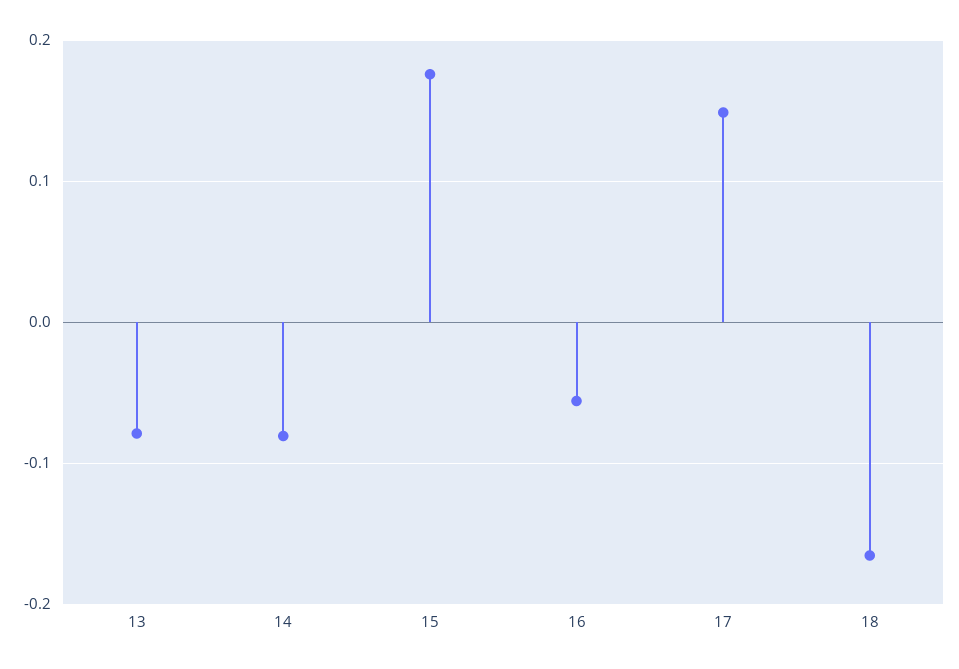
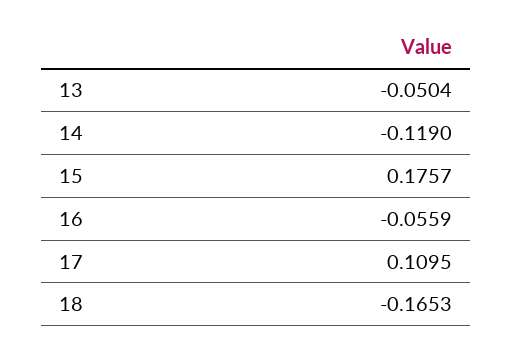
  {
-   "13": -0.08,
+   "13": -0.0504,
-   "14": -0.08,
+   "14": -0.119,
    "15": 0.1757,
    "16": -0.0559,
-   "17": 0.15,
+   "17": 0.1095,
    "18": -0.1653
  }

